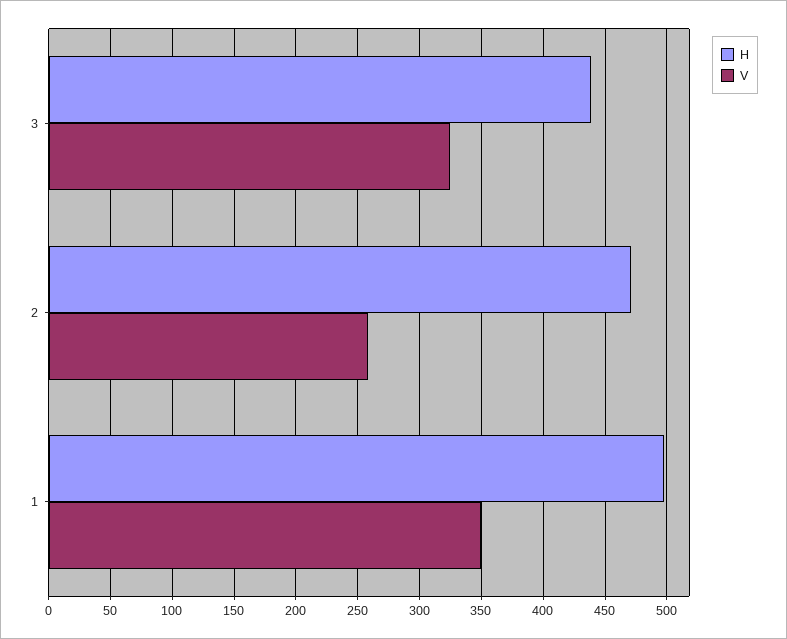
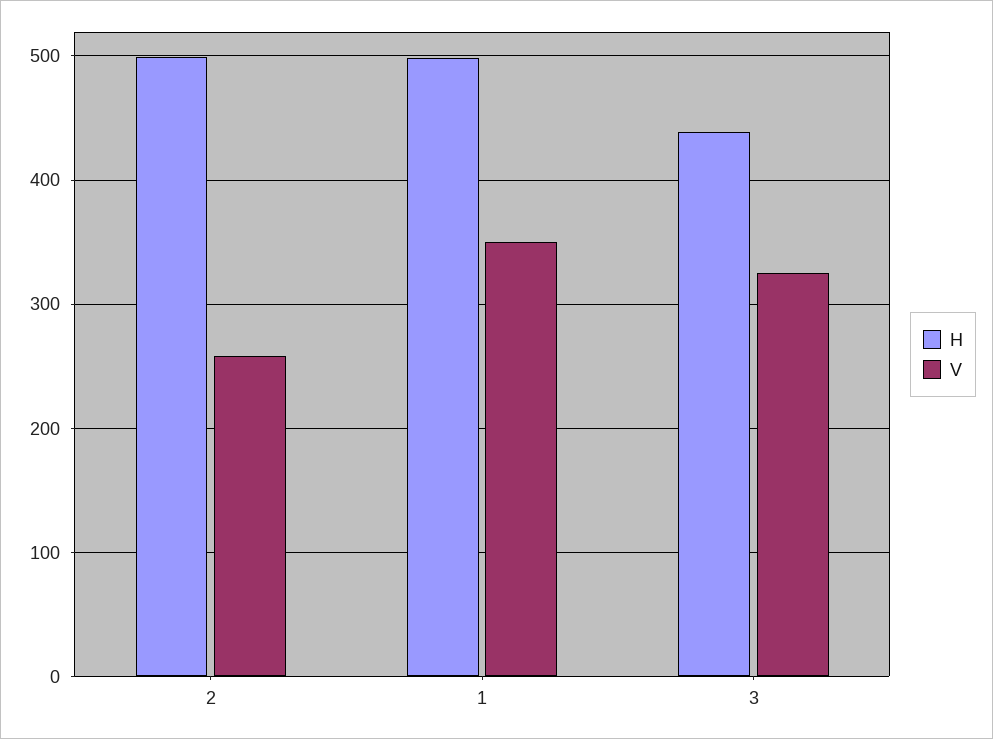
  {
    "H": {
      "3": 440,
-     "2": 470,
+     "2": 500,
      "1": 500
    },
    "V": {
      "3": 325,
      "2": 260,
      "1": 350
    }
  }

